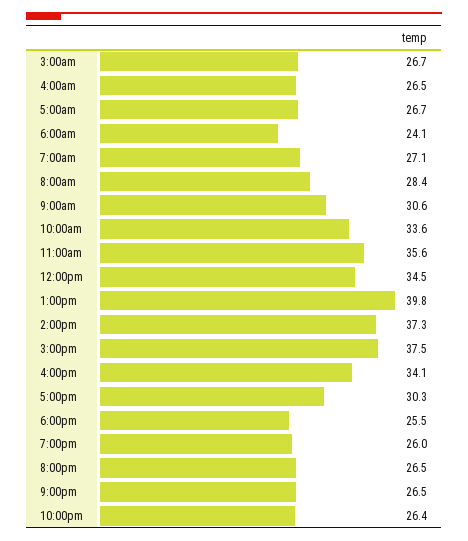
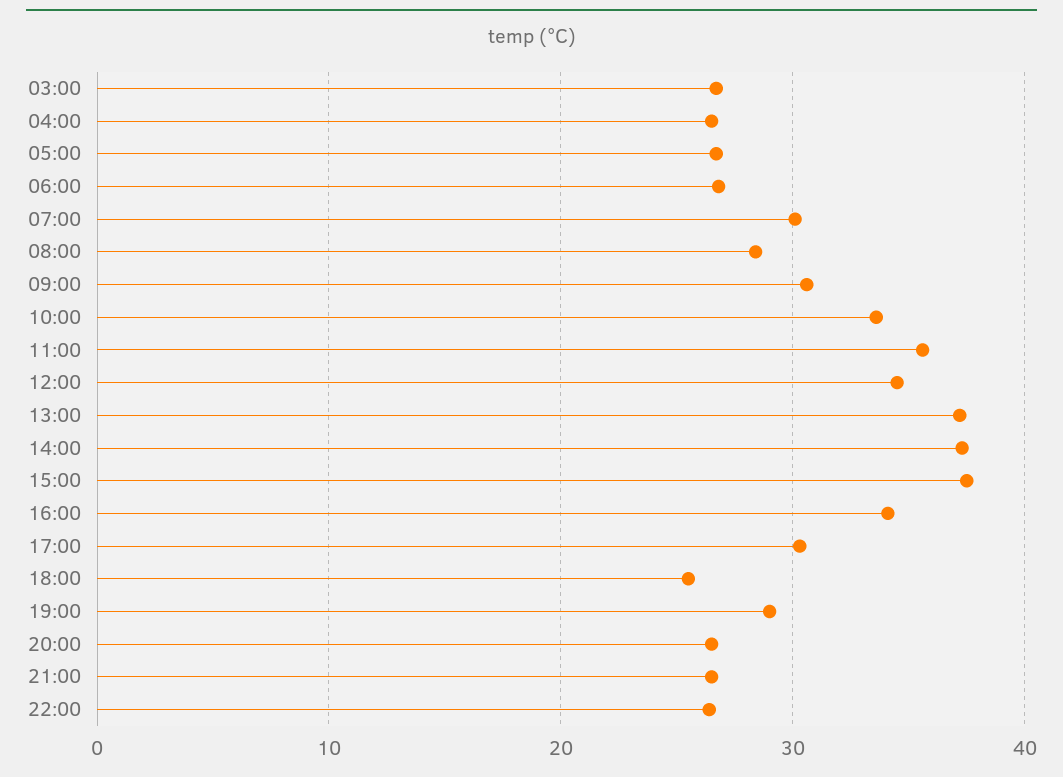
  {
    "3:00am": 26.7,
    "4:00am": 26.5,
    "5:00am": 26.7,
-   "6:00am": 24.1,
+   "6:00am": 27,
-   "7:00am": 27.1,
+   "7:00am": 30,
    "8:00am": 28.4,
    "9:00am": 30.6,
    "10:00am": 33.6,
    "11:00am": 35.6,
    "12:00pm": 34.5,
-   "1:00pm": 39.8,
+   "1:00pm": 37,
    "2:00pm": 37.3,
    "3:00pm": 37.5,
    "4:00pm": 34.1,
    "5:00pm": 30.3,
    "6:00pm": 25.5,
-   "7:00pm": 26,
+   "7:00pm": 29,
    "8:00pm": 26.5,
    "9:00pm": 26.5,
    "10:00pm": 26.4
  }

